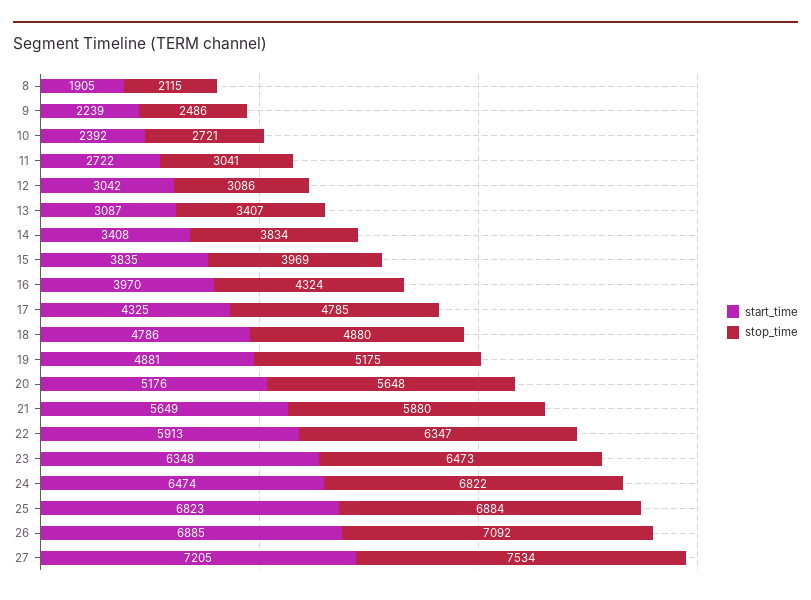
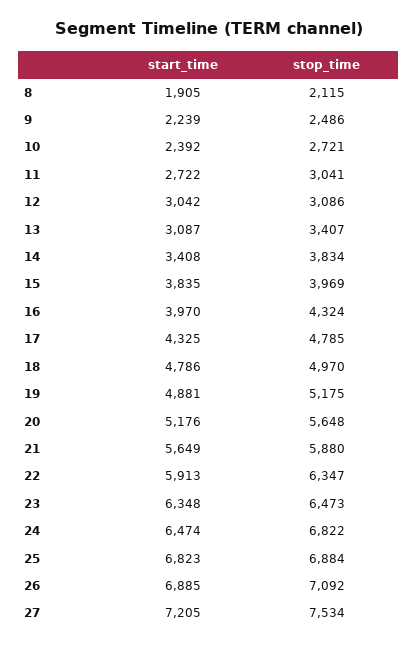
  {
    "start_time": {
      "8": 1905,
      "9": 2239,
      "10": 2392,
      "11": 2722,
      "12": 3042,
      "13": 3087,
      "14": 3408,
      "15": 3835,
      "16": 3970,
      "17": 4325,
      "18": 4786,
      "19": 4881,
      "20": 5176,
      "21": 5649,
      "22": 5913,
      "23": 6348,
      "24": 6474,
      "25": 6823,
      "26": 6885,
      "27": 7205
    },
    "stop_time": {
      "8": 2115,
      "9": 2486,
      "10": 2721,
      "11": 3041,
      "12": 3086,
      "13": 3407,
      "14": 3834,
      "15": 3969,
      "16": 4324,
      "17": 4785,
-     "18": 4880,
+     "18": 4970,
      "19": 5175,
      "20": 5648,
      "21": 5880,
      "22": 6347,
      "23": 6473,
      "24": 6822,
      "25": 6884,
      "26": 7092,
      "27": 7534
    }
  }

